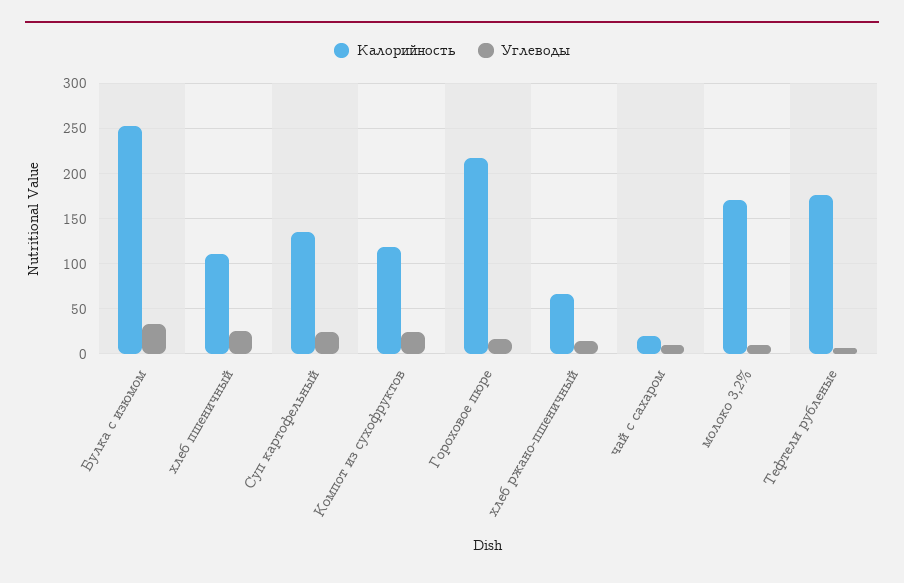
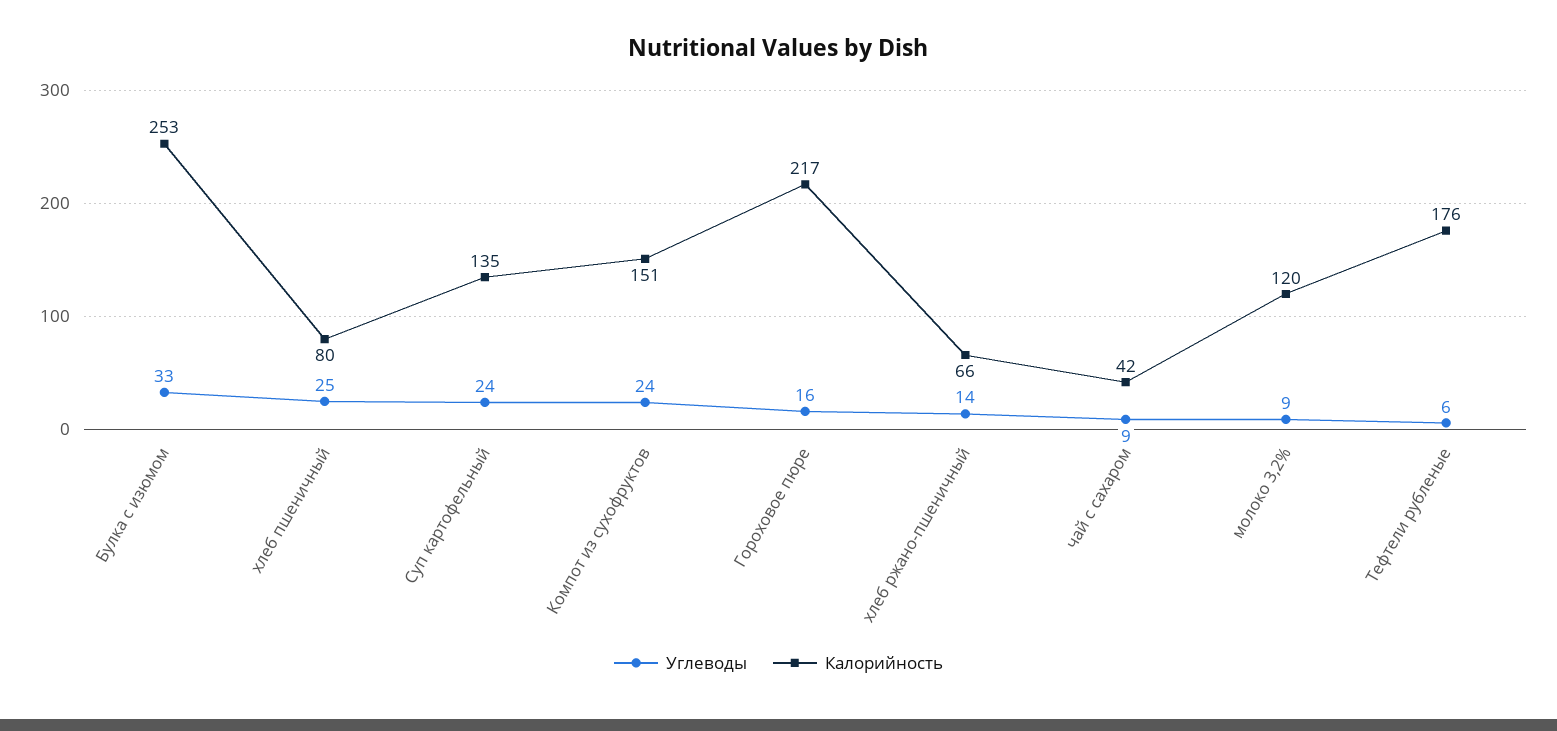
  {
    "Калорийность": {
      "Булка с изюмом": 253,
-     "хлеб пшеничный": 110,
+     "хлеб пшеничный": 80,
      "Суп картофельный": 135,
-     "Компот из сухофруктов": 120,
+     "Компот из сухофруктов": 151,
      "Гороховое пюре": 217,
      "хлеб ржано-пшеничный": 66,
-     "чай с сахаром": 20,
+     "чай с сахаром": 42,
-     "молоко 3,2%": 170,
+     "молоко 3,2%": 120,
      "Тефтели рубленые": 176
    },
    "Углеводы": {
      "Булка с изюмом": 33,
      "хлеб пшеничный": 25,
      "Суп картофельный": 24,
      "Компот из сухофруктов": 24,
      "Гороховое пюре": 16,
      "хлеб ржано-пшеничный": 14,
      "чай с сахаром": 9,
      "молоко 3,2%": 9,
      "Тефтели рубленые": 6
    }
  }

